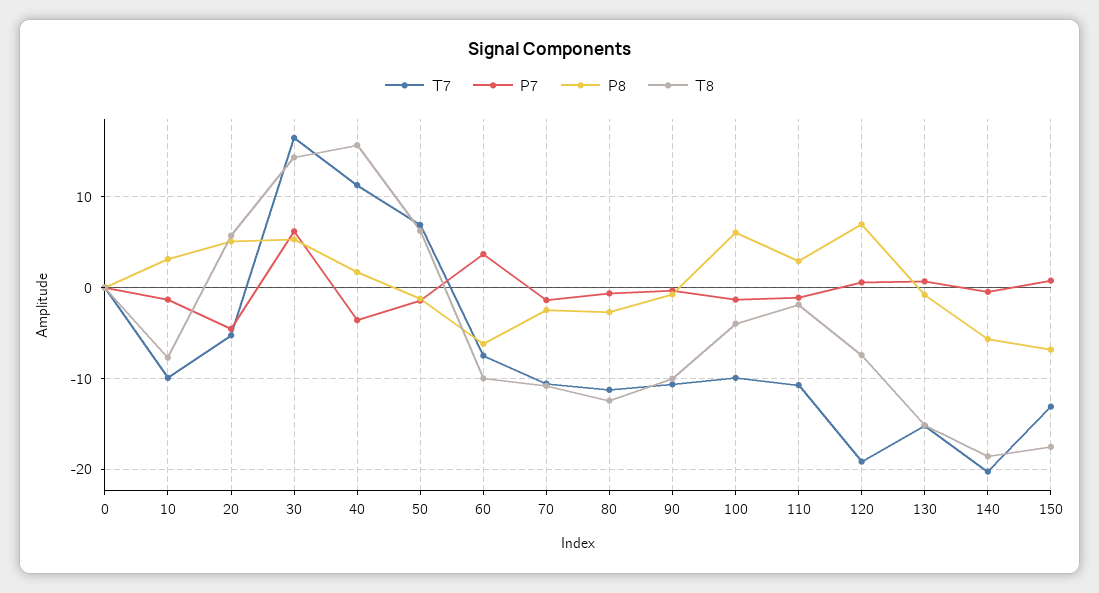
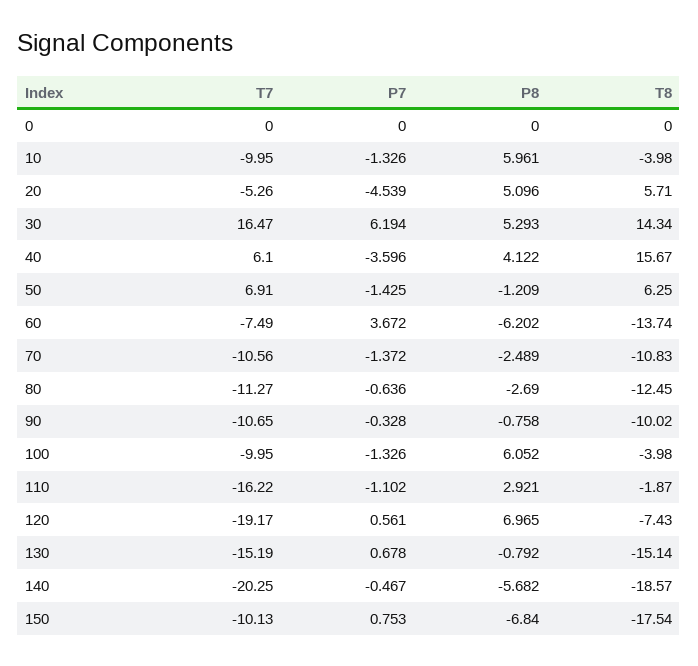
  {
    "T7": {
      "0": 0,
      "10": -9.95,
      "20": -5.26,
      "30": 16.47,
-     "40": 11,
+     "40": 6.1,
      "50": 6.91,
      "60": -7.49,
      "70": -10.56,
      "80": -11.27,
      "90": -10.65,
      "100": -9.95,
-     "110": -11,
+     "110": -16.22,
      "120": -19.17,
      "130": -15.19,
      "140": -20.25,
-     "150": -13
+     "150": -10.13
    },
    "P7": {
      "0": 0,
      "10": -1.326,
      "20": -4.539,
      "30": 6.194,
      "40": -3.596,
      "50": -1.425,
      "60": 3.672,
      "70": -1.372,
      "80": -0.636,
      "90": -0.328,
      "100": -1.326,
      "110": -1.102,
      "120": 0.561,
      "130": 0.678,
      "140": -0.467,
      "150": 0.753
    },
    "P8": {
      "0": 0,
-     "10": 3,
+     "10": 5.961,
      "20": 5.096,
      "30": 5.293,
-     "40": 2,
+     "40": 4.122,
      "50": -1.209,
      "60": -6.202,
      "70": -2.489,
      "80": -2.69,
      "90": -0.758,
      "100": 6.052,
      "110": 2.921,
      "120": 6.965,
      "130": -0.792,
      "140": -5.682,
      "150": -6.84
    },
    "T8": {
      "0": 0,
-     "10": -8,
+     "10": -3.98,
      "20": 5.71,
      "30": 14.34,
      "40": 15.67,
      "50": 6.25,
-     "60": -10,
+     "60": -13.74,
      "70": -10.83,
      "80": -12.45,
      "90": -10.02,
      "100": -3.98,
      "110": -1.87,
      "120": -7.43,
      "130": -15.14,
      "140": -18.57,
      "150": -17.54
    }
  }

